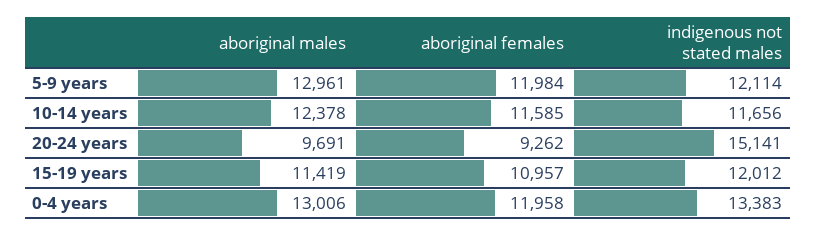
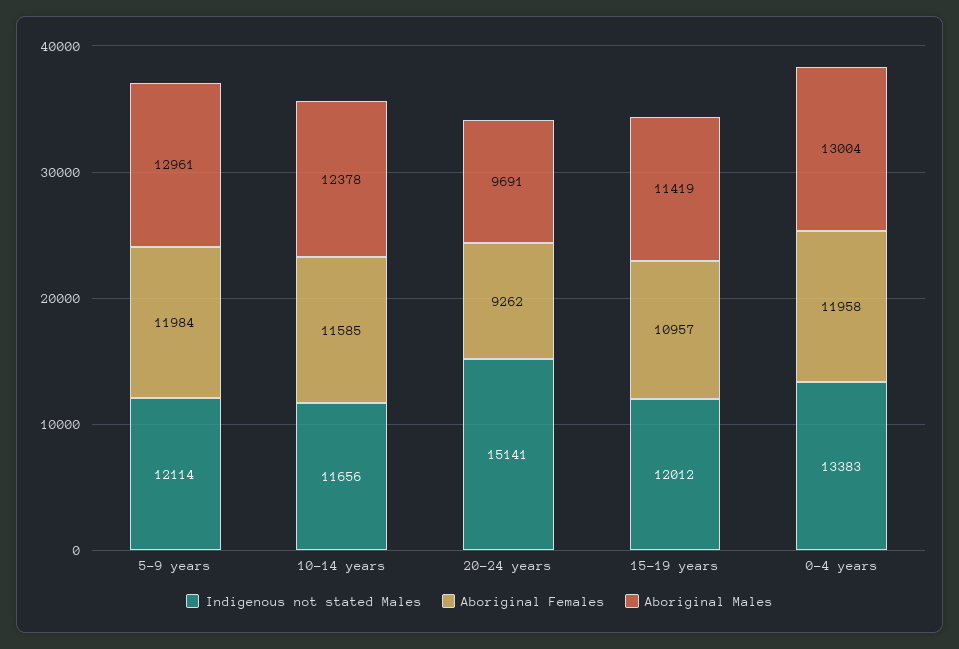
  {
    "aboriginal males": {
      "5-9 years": 12961,
      "10-14 years": 12378,
      "20-24 years": 9691,
      "15-19 years": 11419,
-     "0-4 years": 13006
+     "0-4 years": 13004
    },
    "aboriginal females": {
      "5-9 years": 11984,
      "10-14 years": 11585,
      "20-24 years": 9262,
      "15-19 years": 10957,
      "0-4 years": 11958
    },
    "indigenous not stated males": {
      "5-9 years": 12114,
      "10-14 years": 11656,
      "20-24 years": 15141,
      "15-19 years": 12012,
      "0-4 years": 13383
    }
  }

